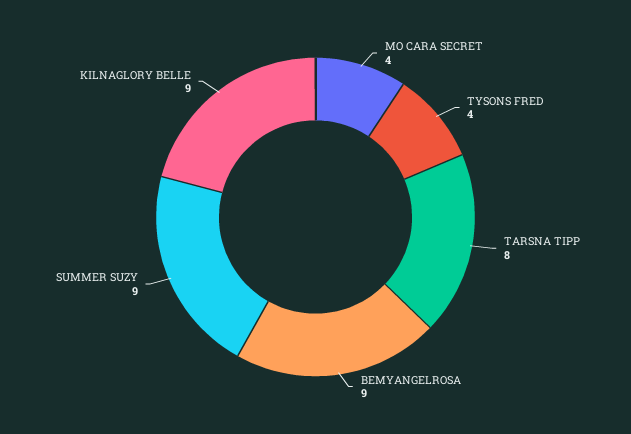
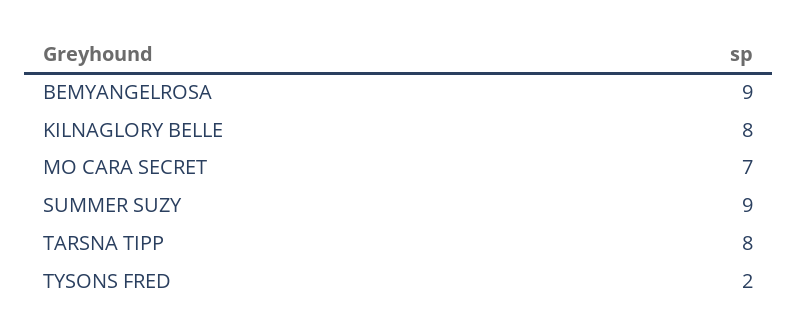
  {
-   "MO CARA SECRET": 4,
+   "MO CARA SECRET": 7,
-   "TYSONS FRED": 4,
+   "TYSONS FRED": 2,
    "TARSNA TIPP": 8,
    "BEMYANGELROSA": 9,
    "SUMMER SUZY": 9,
-   "KILNAGLORY BELLE": 9
+   "KILNAGLORY BELLE": 8
  }

